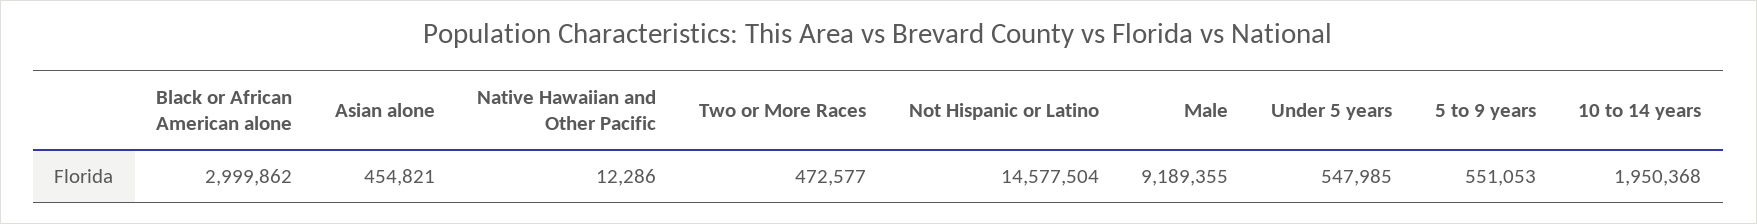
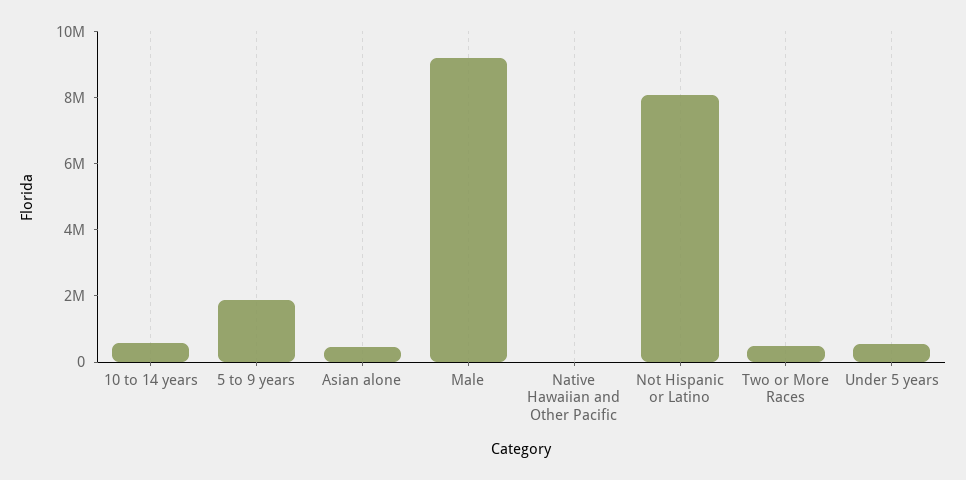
  {
-   "Black or African American alone": 2999862,
    "Asian alone": 454821,
    "Native Hawaiian and Other Pacific": 12286,
    "Two or More Races": 472577,
-   "Not Hispanic or Latino": 14577504,
+   "Not Hispanic or Latino": 8000000,
    "Male": 9189355,
    "Under 5 years": 547985,
-   "5 to 9 years": 551053,
+   "5 to 9 years": 2000000,
-   "10 to 14 years": 1950368
+   "10 to 14 years": 500000
  }

